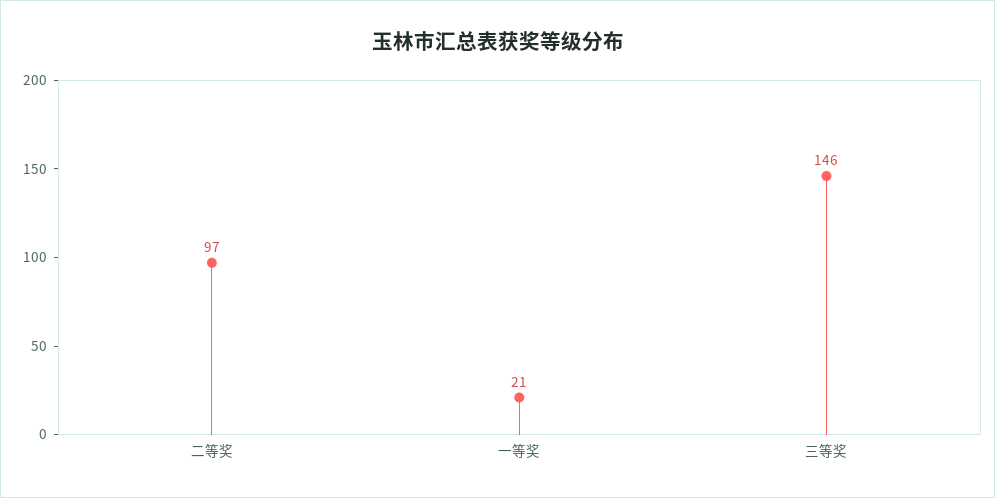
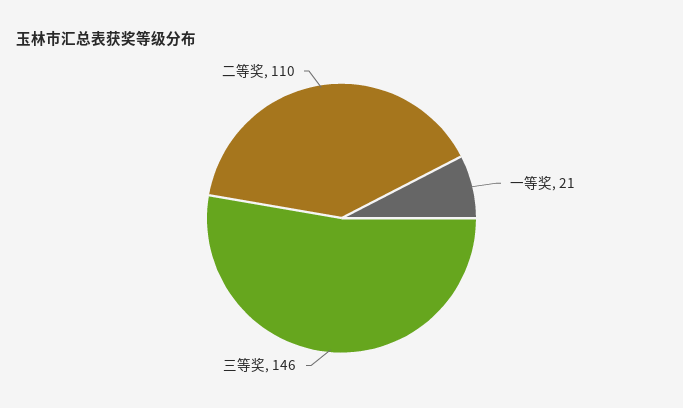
  {
-   "二等奖": 97,
+   "二等奖": 110,
    "一等奖": 21,
    "三等奖": 146
  }

